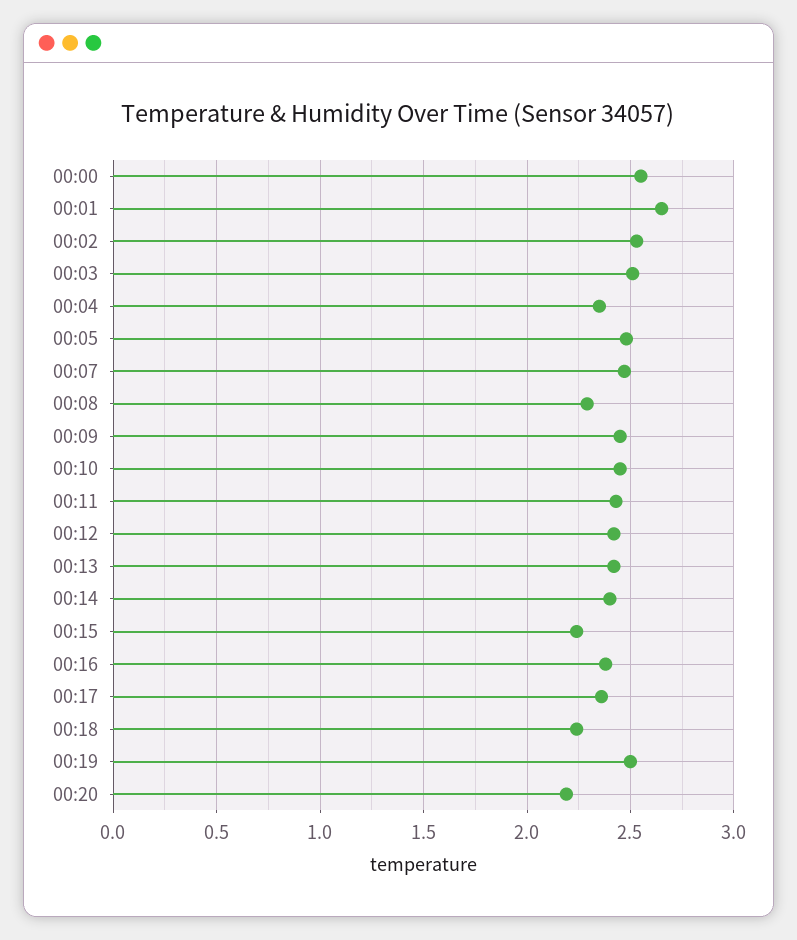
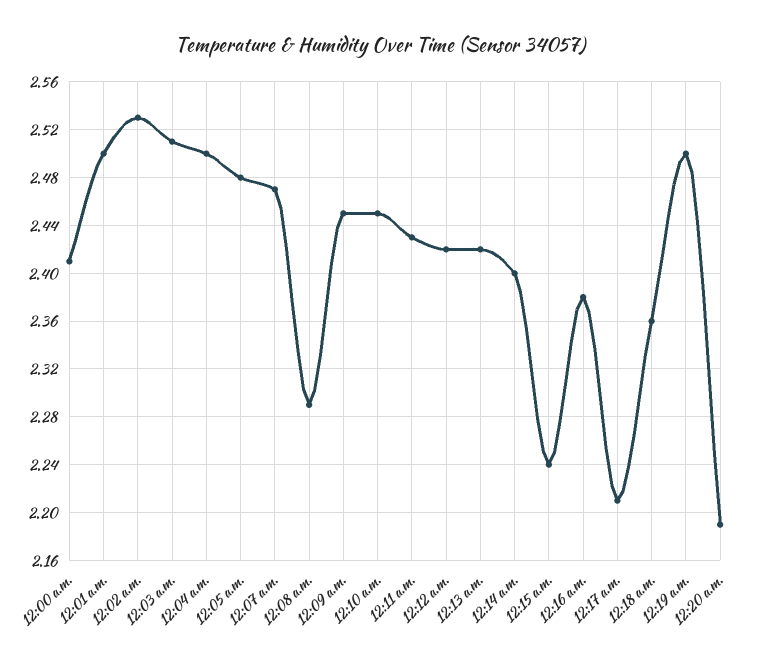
  {
-   "00:00": 2.55,
+   "00:00": 2.41,
-   "00:01": 2.65,
+   "00:01": 2.5,
    "00:02": 2.53,
    "00:03": 2.51,
-   "00:04": 2.35,
+   "00:04": 2.5,
    "00:05": 2.48,
    "00:07": 2.47,
    "00:08": 2.29,
    "00:09": 2.45,
    "00:10": 2.45,
    "00:11": 2.43,
    "00:12": 2.42,
    "00:13": 2.42,
    "00:14": 2.4,
    "00:15": 2.24,
    "00:16": 2.38,
-   "00:17": 2.35,
+   "00:17": 2.21,
-   "00:18": 2.25,
+   "00:18": 2.36,
    "00:19": 2.5,
    "00:20": 2.19
  }

